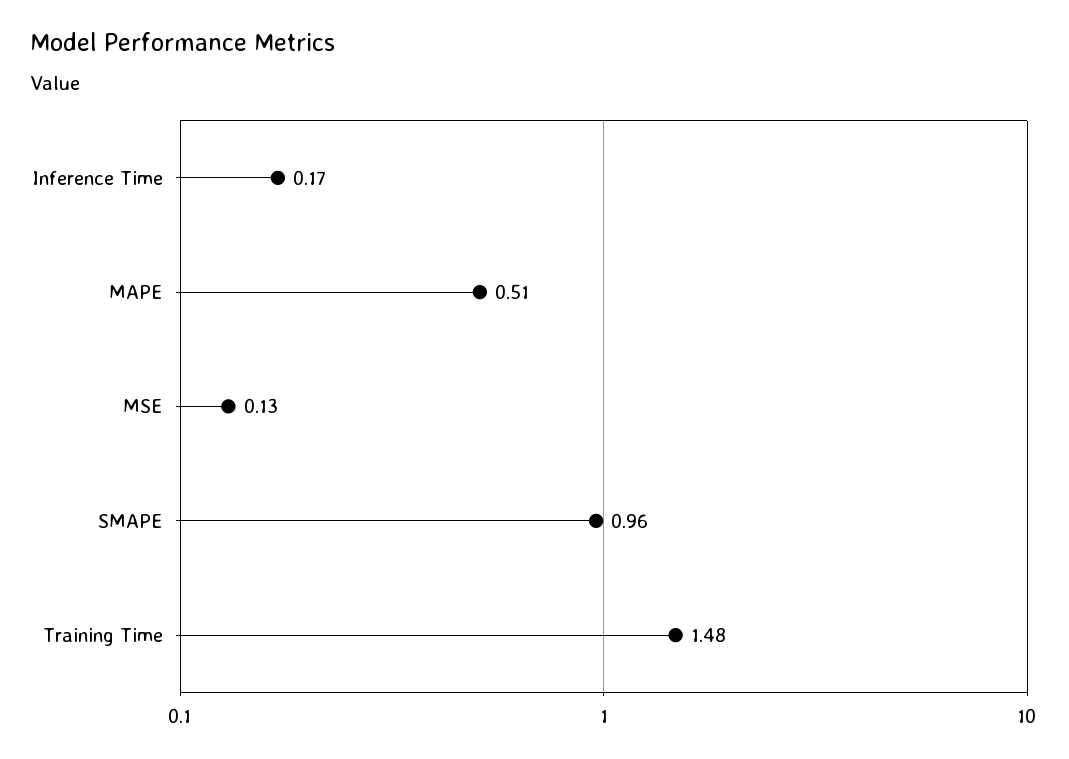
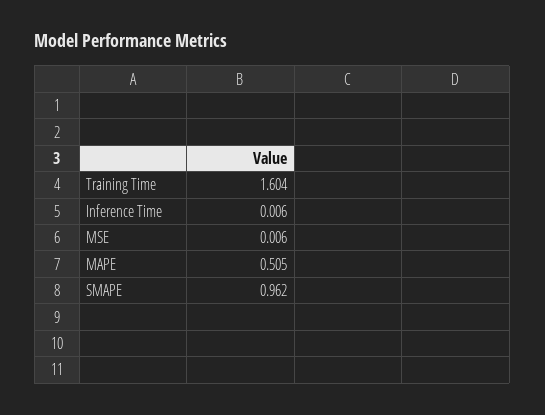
  {
-   "Inference Time": 0.17,
+   "Inference Time": 0.006,
    "MAPE": 0.505,
-   "MSE": 0.13,
+   "MSE": 0.006,
    "SMAPE": 0.962,
-   "Training Time": 1.48
+   "Training Time": 1.604
  }

